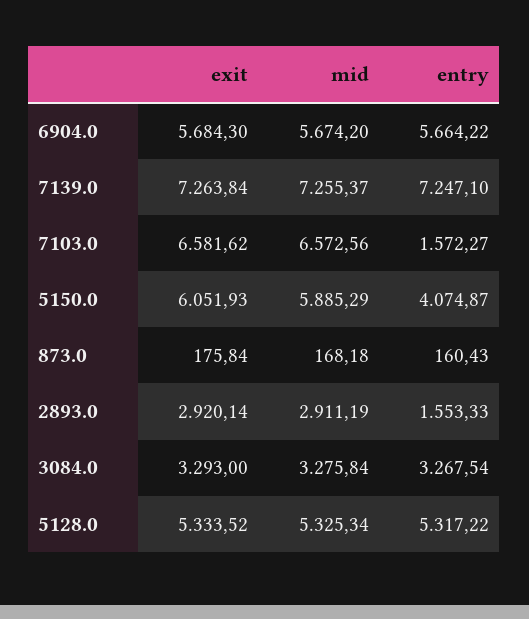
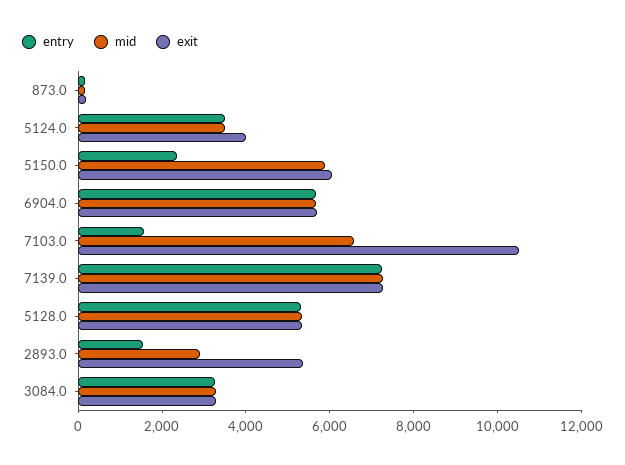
  {
    "exit": {
      "6904.0": 5684.3,
      "7139.0": 7263.84,
-     "7103.0": 6581.62,
+     "7103.0": 10500,
      "5150.0": 6051.93,
      "873.0": 175.84,
-     "2893.0": 2920.14,
+     "2893.0": 5500,
      "3084.0": 3293,
-     "5128.0": 5333.52
+     "5128.0": 5333.52,
+     "5124.0": 4000
    },
    "mid": {
      "6904.0": 5674.2,
      "7139.0": 7255.37,
      "7103.0": 6572.56,
      "5150.0": 5885.29,
      "873.0": 168.18,
      "2893.0": 2911.19,
      "3084.0": 3275.84,
-     "5128.0": 5325.34
+     "5128.0": 5325.34,
+     "5124.0": 3500
    },
    "entry": {
      "6904.0": 5664.22,
      "7139.0": 7247.1,
      "7103.0": 1572.27,
-     "5150.0": 4074.87,
+     "5150.0": 2500,
      "873.0": 160.43,
      "2893.0": 1553.33,
      "3084.0": 3267.54,
-     "5128.0": 5317.22
+     "5128.0": 5317.22,
+     "5124.0": 3500
    }
  }

